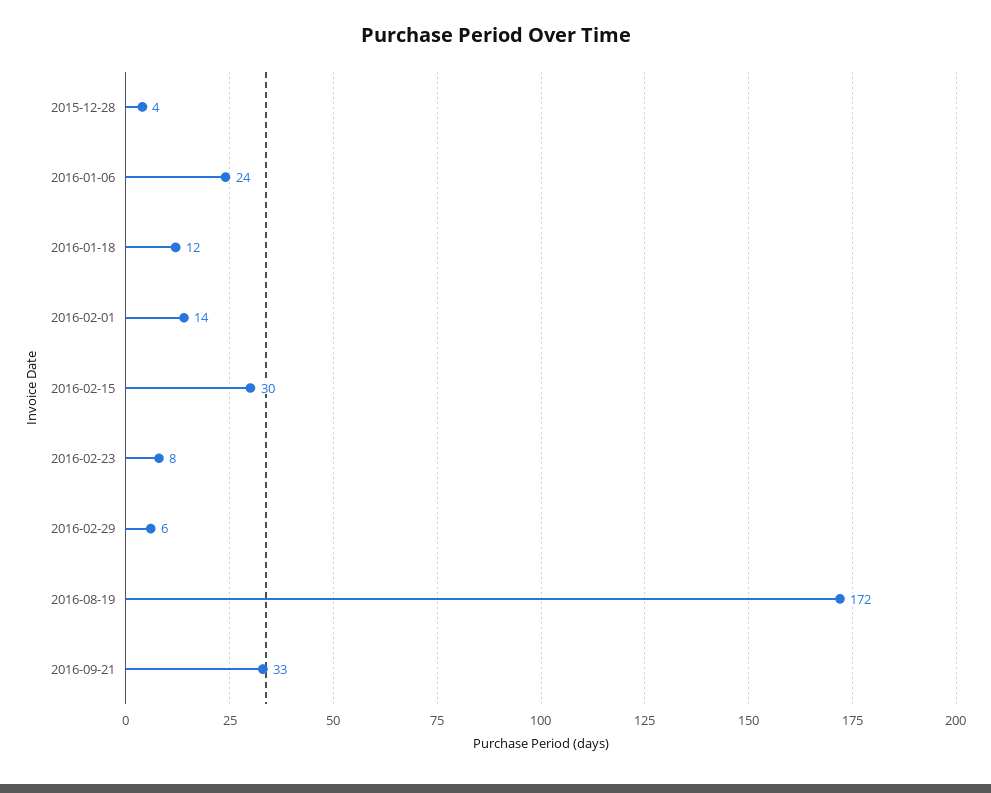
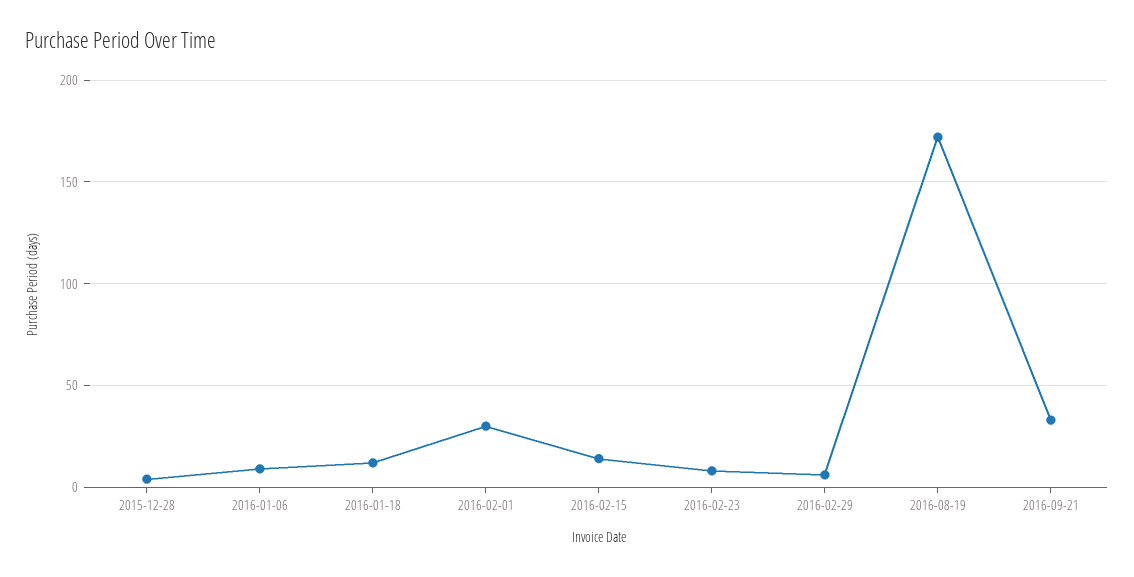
  {
    "2015-12-28": 4,
-   "2016-01-06": 24,
+   "2016-01-06": 10,
    "2016-01-18": 12,
-   "2016-02-01": 14,
+   "2016-02-01": 30,
-   "2016-02-15": 30,
+   "2016-02-15": 15,
    "2016-02-23": 8,
    "2016-02-29": 6,
    "2016-08-19": 172,
    "2016-09-21": 33
  }

